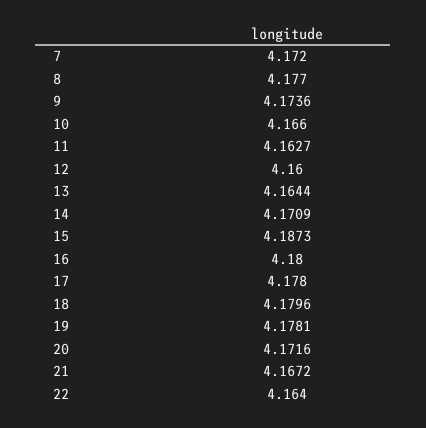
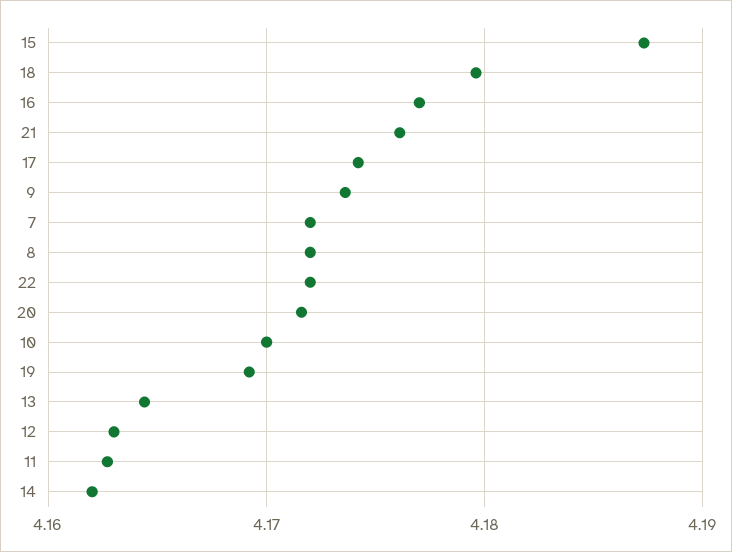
  {
    "7": 4.172,
-   "8": 4.177,
+   "8": 4.172,
    "9": 4.1736,
-   "10": 4.166,
+   "10": 4.17,
    "11": 4.1627,
-   "12": 4.16,
+   "12": 4.163,
    "13": 4.1644,
-   "14": 4.1709,
+   "14": 4.162,
    "15": 4.1873,
-   "16": 4.18,
+   "16": 4.177,
-   "17": 4.178,
+   "17": 4.174,
    "18": 4.1796,
-   "19": 4.1781,
+   "19": 4.169,
    "20": 4.1716,
-   "21": 4.1672,
+   "21": 4.176,
-   "22": 4.164
+   "22": 4.172
  }

